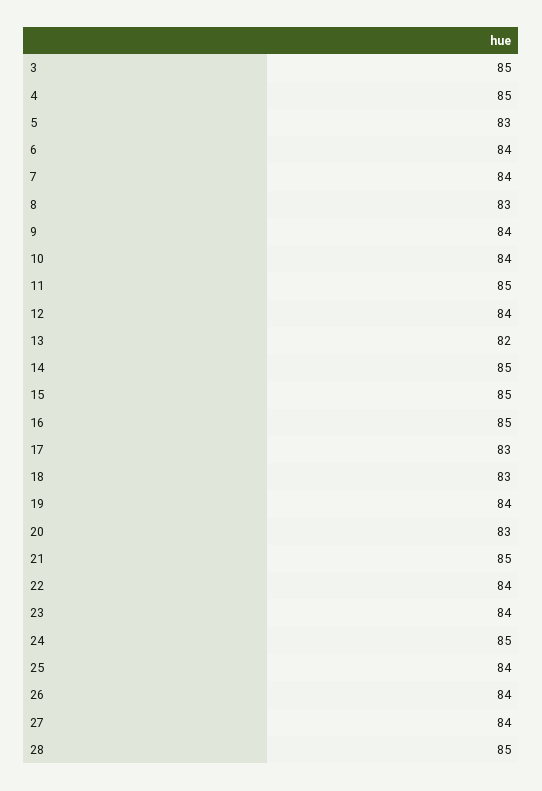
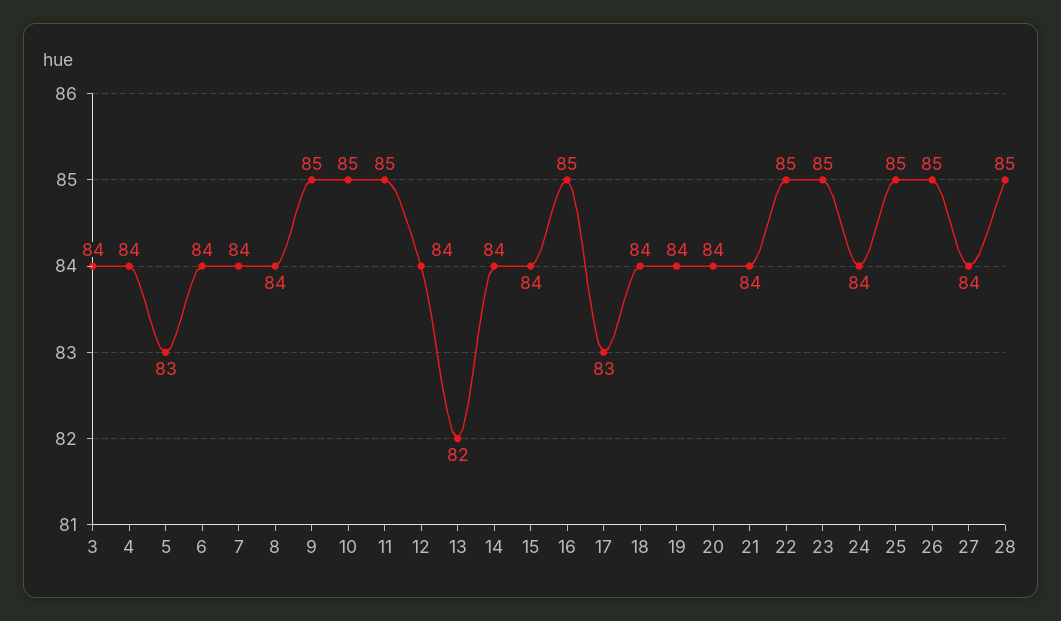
  {
-   "3": 85,
+   "3": 84,
-   "4": 85,
+   "4": 84,
    "5": 83,
    "6": 84,
    "7": 84,
-   "8": 83,
+   "8": 84,
-   "9": 84,
+   "9": 85,
-   "10": 84,
+   "10": 85,
    "11": 85,
    "12": 84,
    "13": 82,
-   "14": 85,
+   "14": 84,
-   "15": 85,
+   "15": 84,
    "16": 85,
    "17": 83,
-   "18": 83,
+   "18": 84,
    "19": 84,
-   "20": 83,
+   "20": 84,
-   "21": 85,
+   "21": 84,
-   "22": 84,
+   "22": 85,
-   "23": 84,
+   "23": 85,
-   "24": 85,
+   "24": 84,
-   "25": 84,
+   "25": 85,
-   "26": 84,
+   "26": 85,
    "27": 84,
    "28": 85
  }

